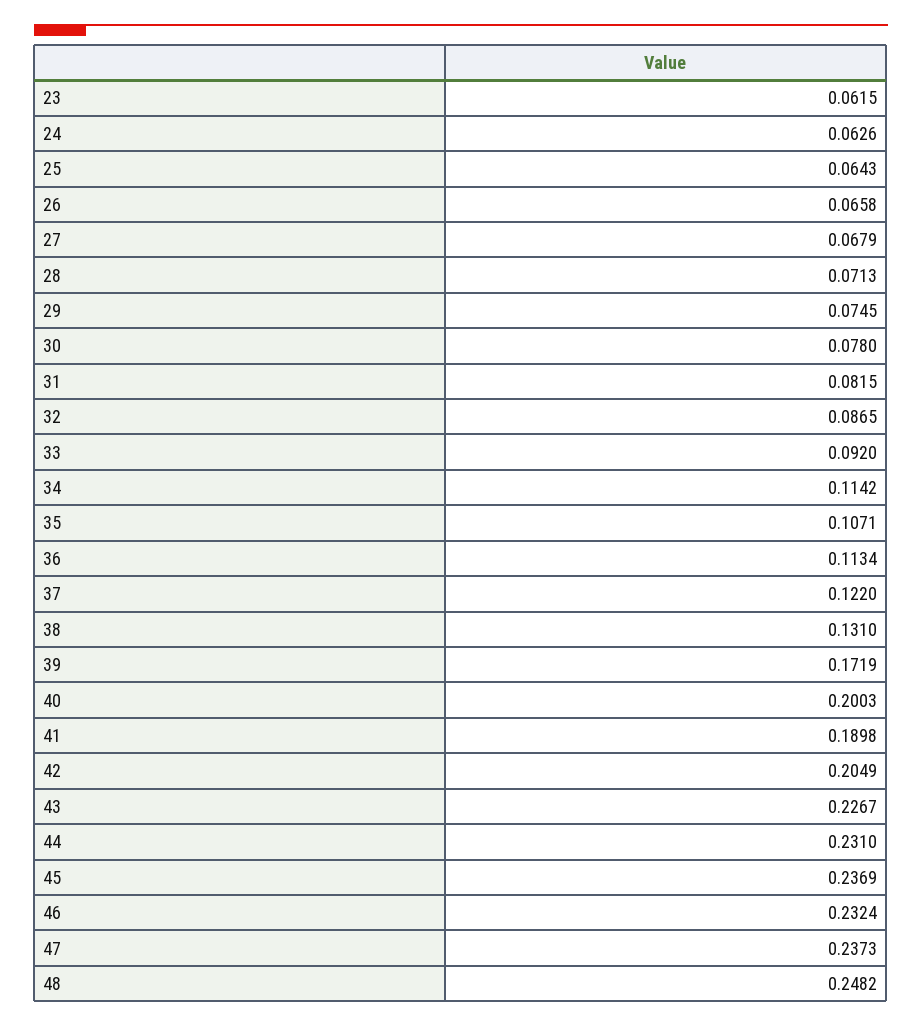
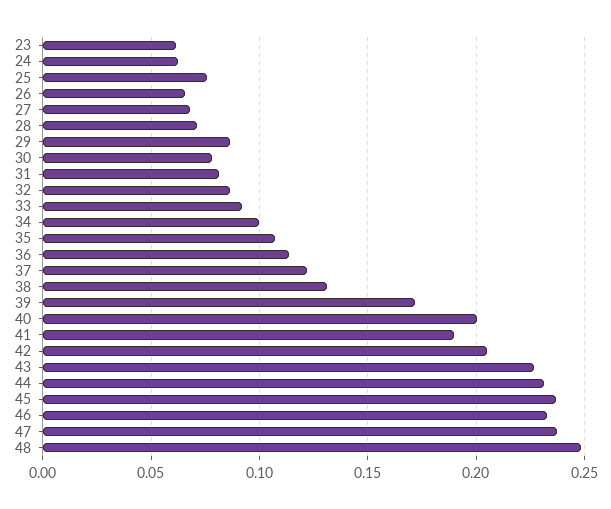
  {
    "23": 0.0615,
    "24": 0.0626,
-   "25": 0.0643,
+   "25": 0.075,
    "26": 0.0658,
    "27": 0.0679,
    "28": 0.0713,
-   "29": 0.0745,
+   "29": 0.085,
    "30": 0.078,
    "31": 0.0815,
    "32": 0.0865,
    "33": 0.092,
-   "34": 0.1142,
+   "34": 0.1,
    "35": 0.1071,
    "36": 0.1134,
    "37": 0.122,
    "38": 0.131,
    "39": 0.1719,
    "40": 0.2003,
    "41": 0.1898,
    "42": 0.2049,
    "43": 0.2267,
    "44": 0.231,
    "45": 0.2369,
    "46": 0.2324,
    "47": 0.2373,
    "48": 0.2482
  }

